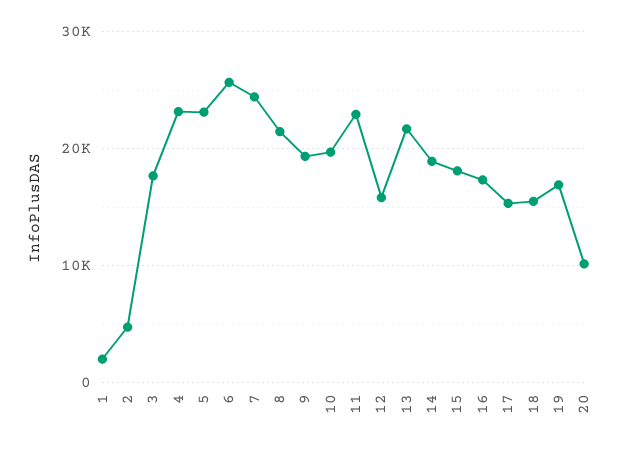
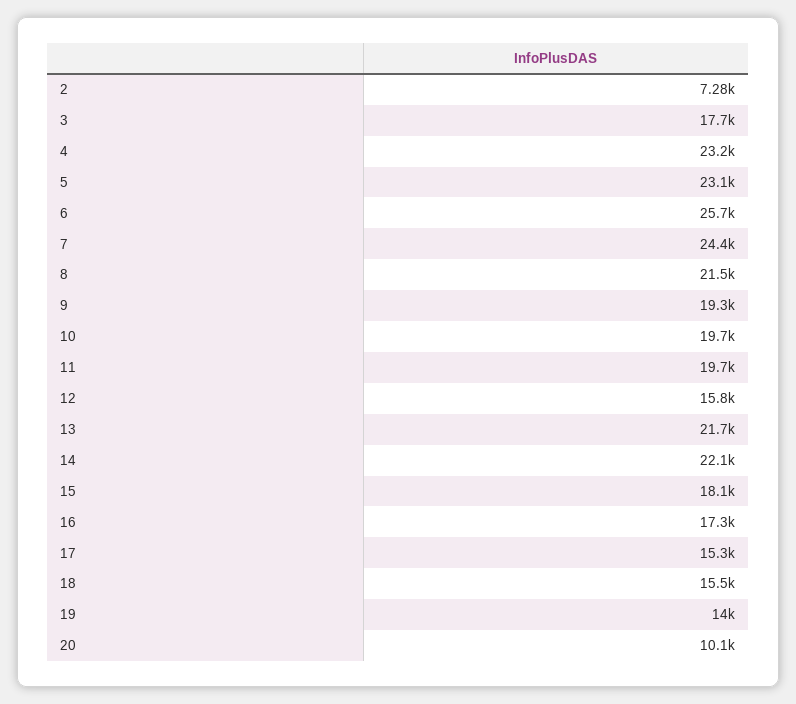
  {
-   "1": 2000,
-   "2": 5000,
+   "2": 7280,
    "3": 17700,
    "4": 23200,
    "5": 23100,
    "6": 25700,
    "7": 24400,
    "8": 21500,
    "9": 19300,
    "10": 19700,
-   "11": 23000,
+   "11": 19700,
    "12": 15800,
    "13": 21700,
-   "14": 19000,
+   "14": 22100,
    "15": 18100,
    "16": 17300,
    "17": 15300,
    "18": 15500,
-   "19": 17000,
+   "19": 14000,
    "20": 10100
  }

